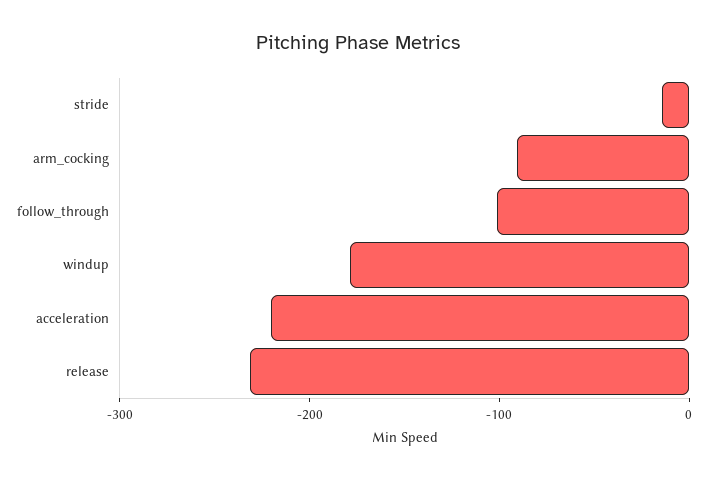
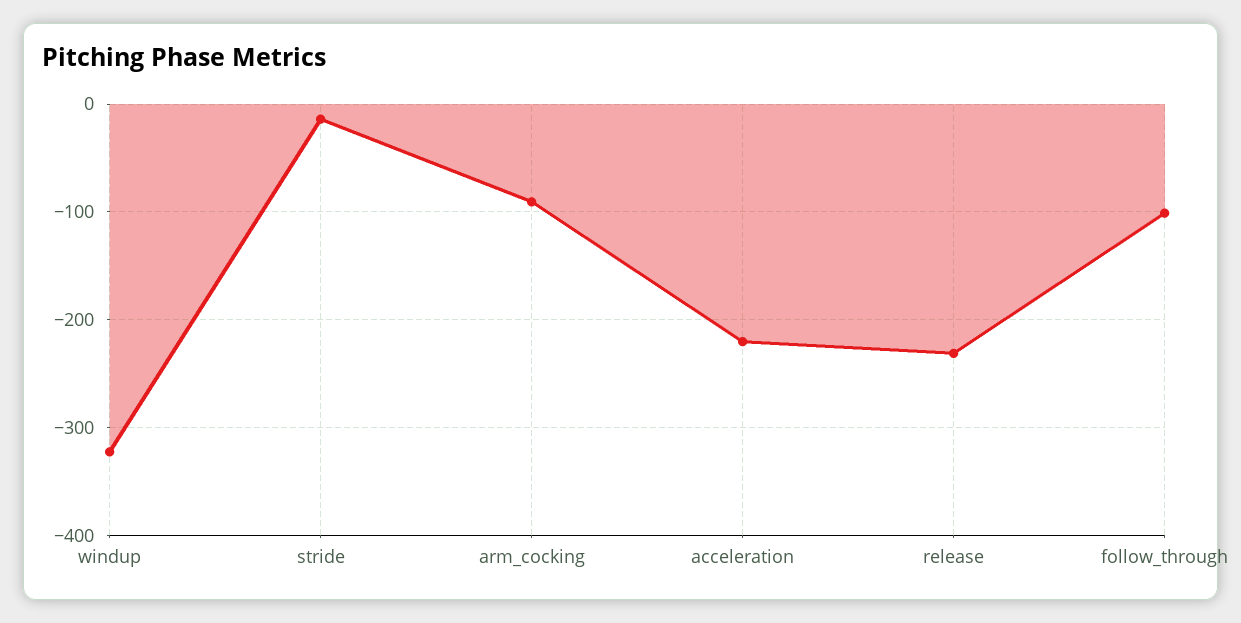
  {
    "stride": -10,
    "arm_cocking": -90,
    "follow_through": -100,
-   "windup": -180,
+   "windup": -320,
    "acceleration": -220,
    "release": -230
  }

